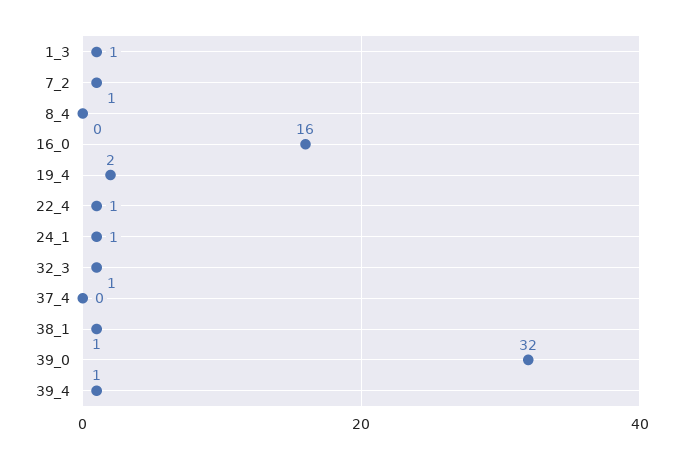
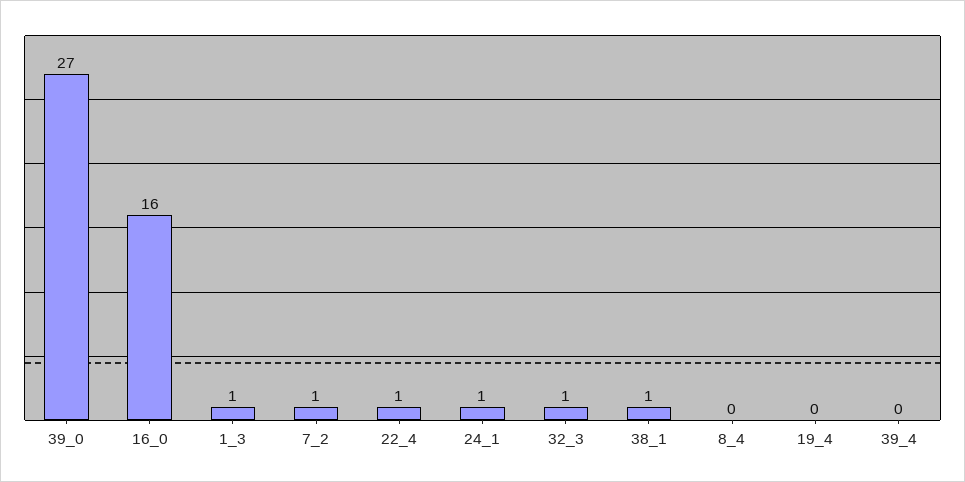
  {
    "1_3": 1,
    "7_2": 1,
    "8_4": 0,
    "16_0": 16,
-   "19_4": 2,
+   "19_4": 0,
    "22_4": 1,
    "24_1": 1,
    "32_3": 1,
-   "37_4": 0,
    "38_1": 1,
-   "39_0": 32,
+   "39_0": 27,
-   "39_4": 1
+   "39_4": 0
  }

